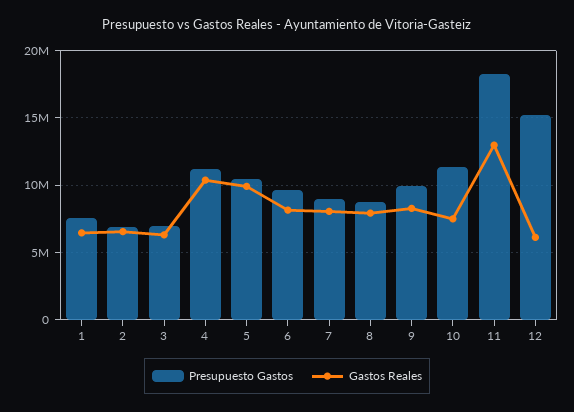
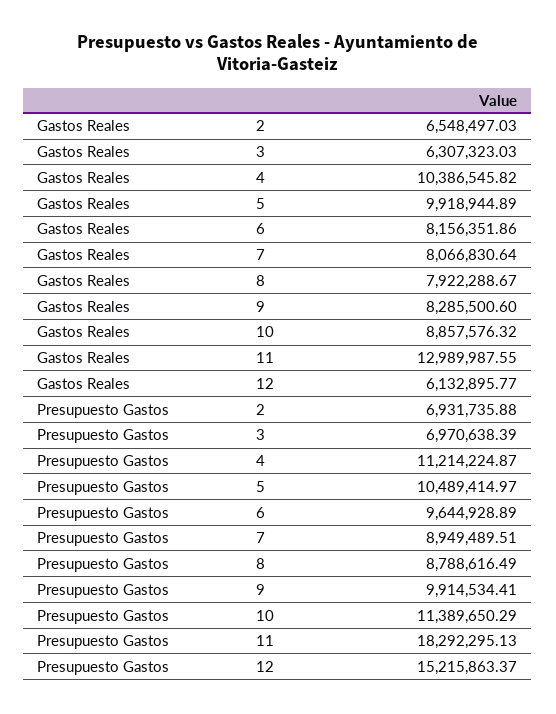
  {
    "Presupuesto Gastos": {
-     "1": 7500000,
      "2": 6931735.88,
      "3": 6970638.39,
      "4": 11214224.87,
      "5": 10489414.97,
      "6": 9644928.89,
      "7": 8949489.51,
      "8": 8788616.49,
      "9": 9914534.41,
      "10": 11389650.29,
      "11": 18292295.13,
      "12": 15215863.37
    },
    "Gastos Reales": {
-     "1": 6500000,
      "2": 6548497.03,
      "3": 6307323.03,
      "4": 10386545.82,
      "5": 9918944.89,
      "6": 8156351.86,
      "7": 8066830.64,
      "8": 7922288.67,
      "9": 8285500.6,
-     "10": 7500000,
+     "10": 8857576.32,
      "11": 12989987.55,
      "12": 6132895.77
    }
  }

